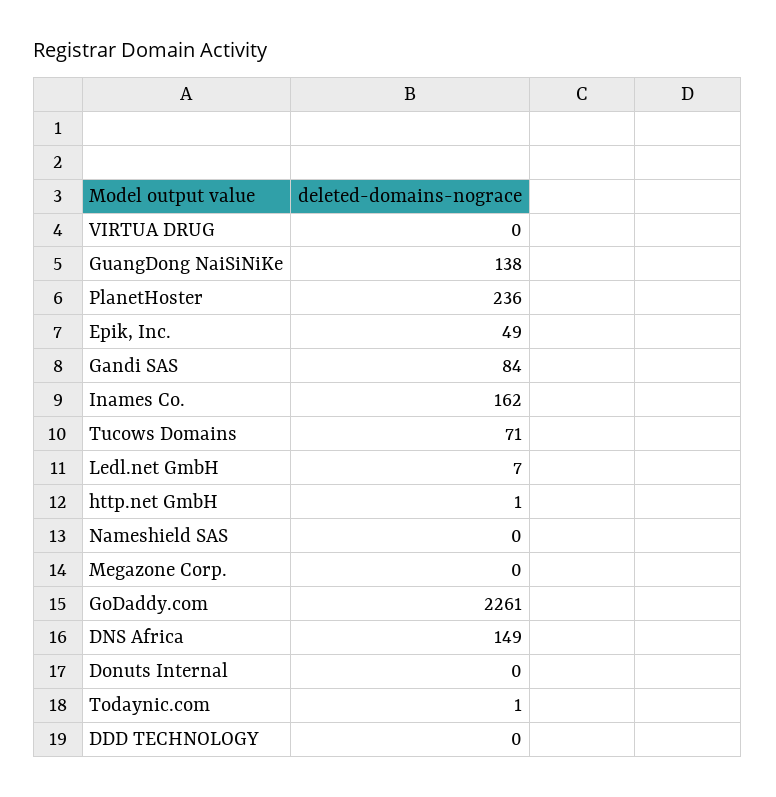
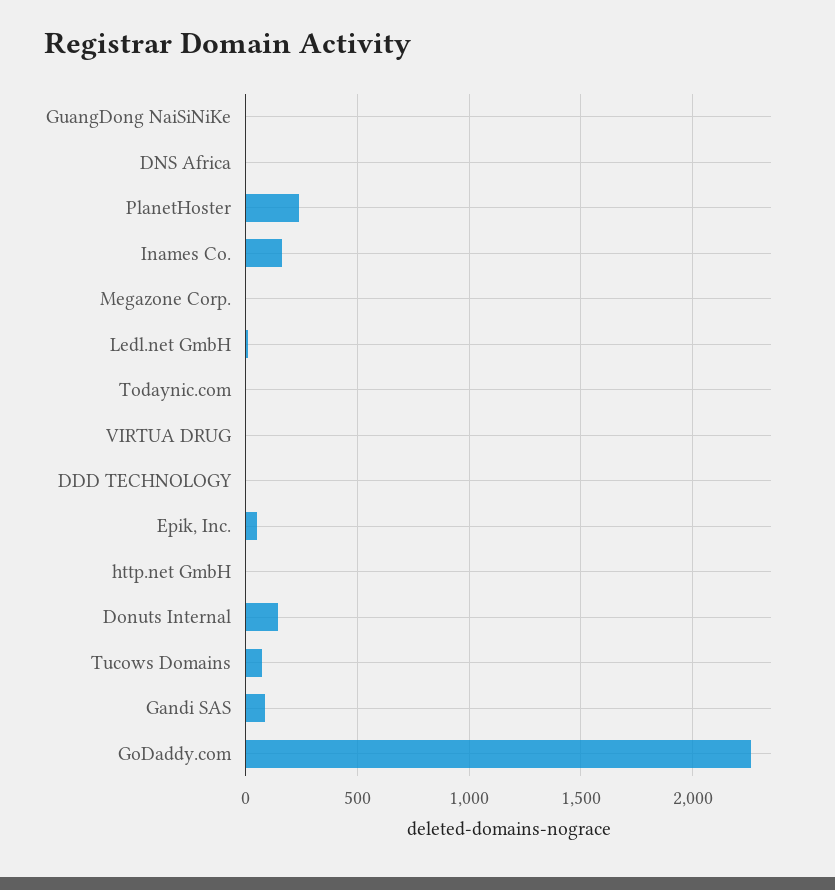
  {
    "VIRTUA DRUG": 0,
-   "GuangDong NaiSiNiKe": 138,
+   "GuangDong NaiSiNiKe": 0,
    "PlanetHoster": 236,
    "Epik, Inc.": 49,
    "Gandi SAS": 84,
    "Inames Co.": 162,
    "Tucows Domains": 71,
    "Ledl.net GmbH": 7,
    "http.net GmbH": 1,
-   "Nameshield SAS": 0,
    "Megazone Corp.": 0,
    "GoDaddy.com": 2261,
-   "DNS Africa": 149,
+   "DNS Africa": 0,
-   "Donuts Internal": 0,
+   "Donuts Internal": 150,
    "Todaynic.com": 1,
    "DDD TECHNOLOGY": 0
  }

